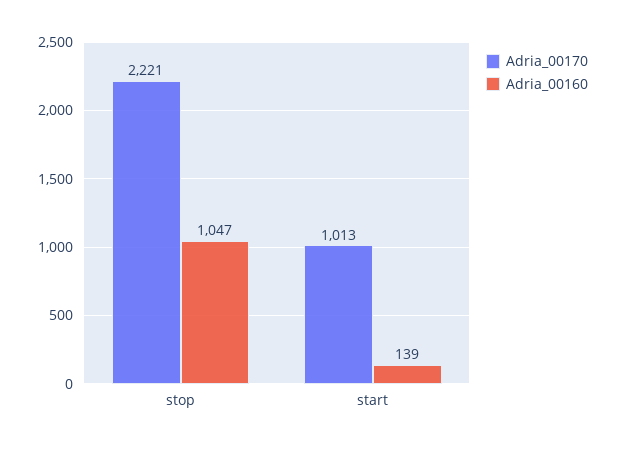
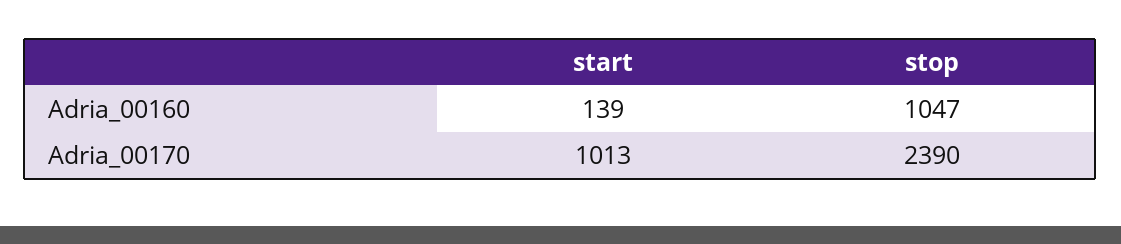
  {
    "Adria_00170": {
-     "stop": 2221,
+     "stop": 2390,
      "start": 1013
    },
    "Adria_00160": {
      "stop": 1047,
      "start": 139
    }
  }

